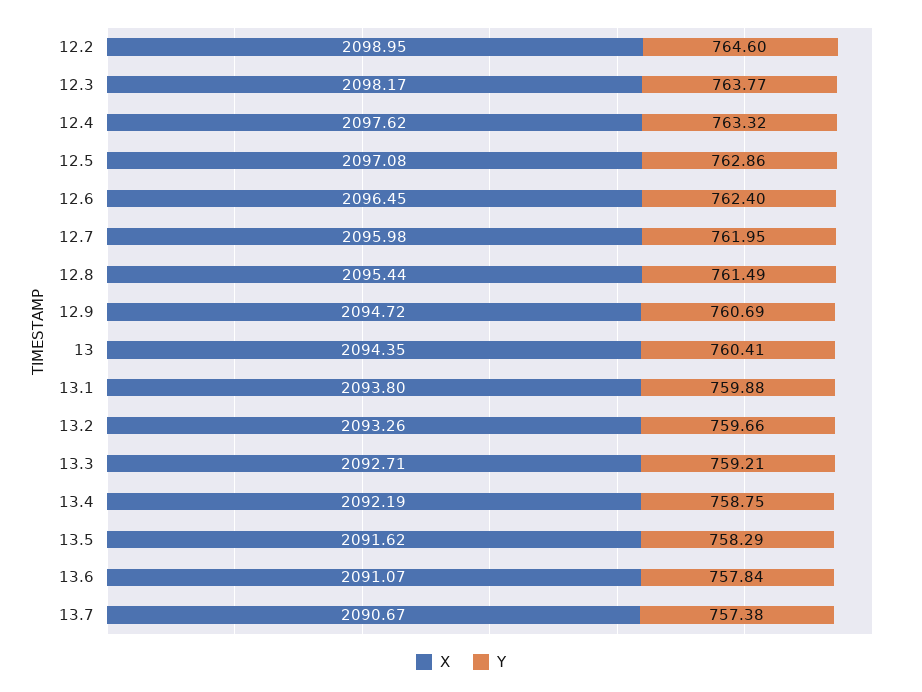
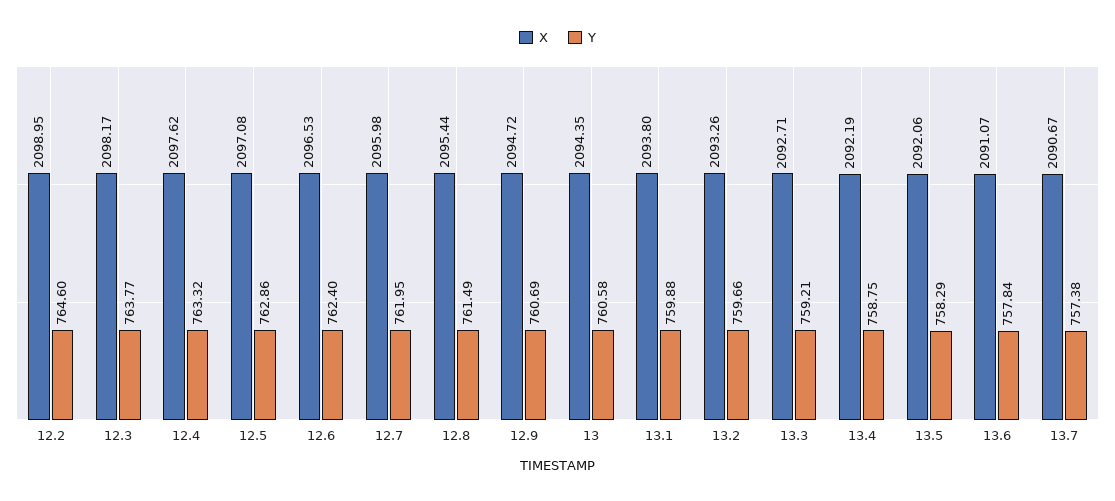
  {
    "X": {
      "12.2": 2098.95,
      "12.3": 2098.17,
      "12.4": 2097.62,
      "12.5": 2097.08,
-     "12.6": 2096.45,
+     "12.6": 2096.53,
      "12.7": 2095.98,
      "12.8": 2095.44,
      "12.9": 2094.72,
      "13": 2094.35,
      "13.1": 2093.8,
      "13.2": 2093.26,
      "13.3": 2092.71,
      "13.4": 2092.19,
-     "13.5": 2091.62,
+     "13.5": 2092.06,
      "13.6": 2091.07,
      "13.7": 2090.67
    },
    "Y": {
      "12.2": 764.6,
      "12.3": 763.77,
      "12.4": 763.32,
      "12.5": 762.86,
      "12.6": 762.4,
      "12.7": 761.95,
      "12.8": 761.49,
      "12.9": 760.69,
-     "13": 760.41,
+     "13": 760.58,
      "13.1": 759.88,
      "13.2": 759.66,
      "13.3": 759.21,
      "13.4": 758.75,
      "13.5": 758.29,
      "13.6": 757.84,
      "13.7": 757.38
    }
  }

